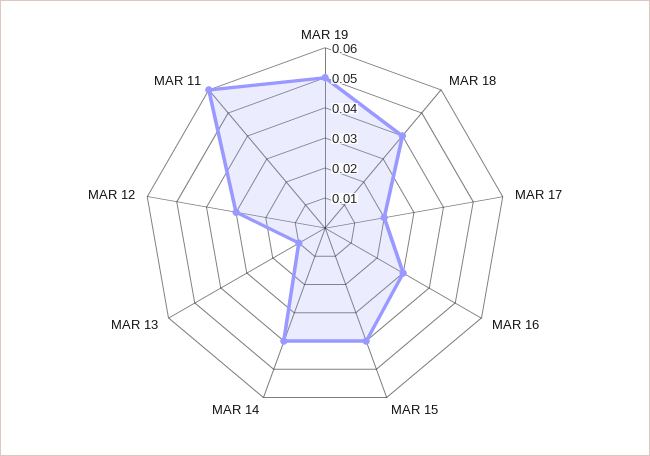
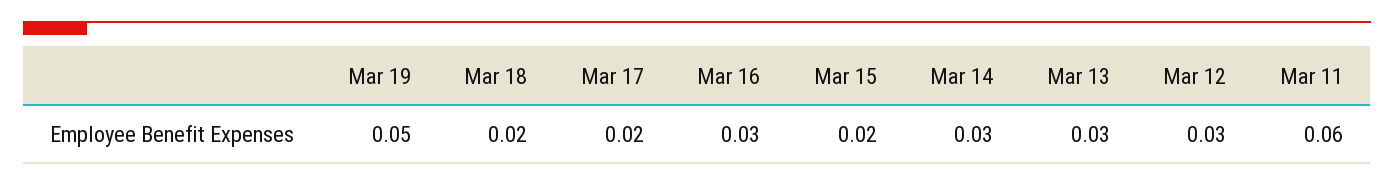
  {
    "MAR 19": 0.05,
-   "MAR 18": 0.04,
+   "MAR 18": 0.02,
    "MAR 17": 0.02,
    "MAR 16": 0.03,
-   "MAR 15": 0.04,
+   "MAR 15": 0.02,
-   "MAR 14": 0.04,
+   "MAR 14": 0.03,
-   "MAR 13": 0.01,
+   "MAR 13": 0.03,
    "MAR 12": 0.03,
    "MAR 11": 0.06
  }

